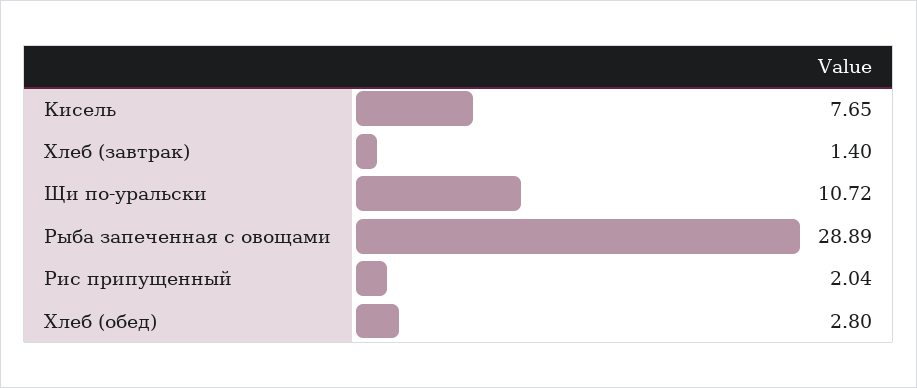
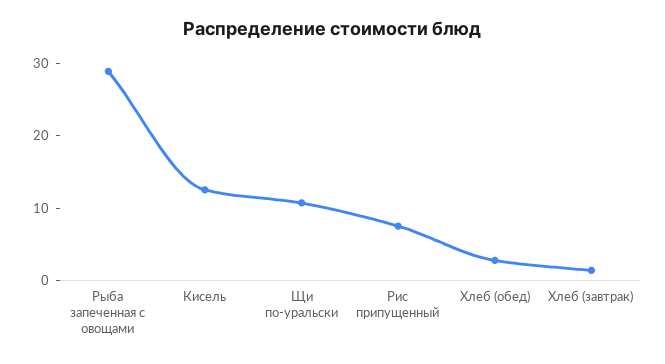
  {
-   "Кисель": 7.65,
+   "Кисель": 12,
    "Хлеб (завтрак)": 1.4,
    "Щи по-уральски": 10.72,
    "Рыба запеченная с овощами": 28.89,
-   "Рис припущенный": 2.04,
+   "Рис припущенный": 8,
    "Хлеб (обед)": 2.8
  }

